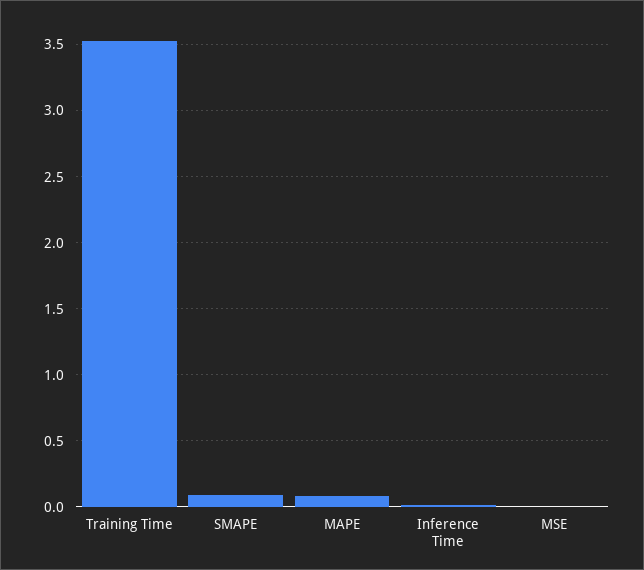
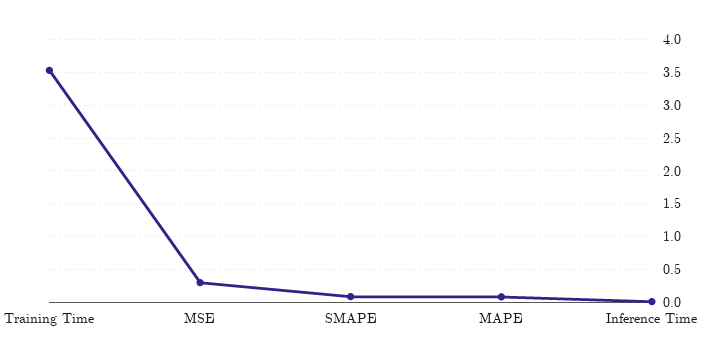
  {
    "Training Time": 3.55,
    "SMAPE": 0.1,
    "MAPE": 0.1,
    "Inference Time": 0,
-   "MSE": 0
+   "MSE": 0.3
  }

